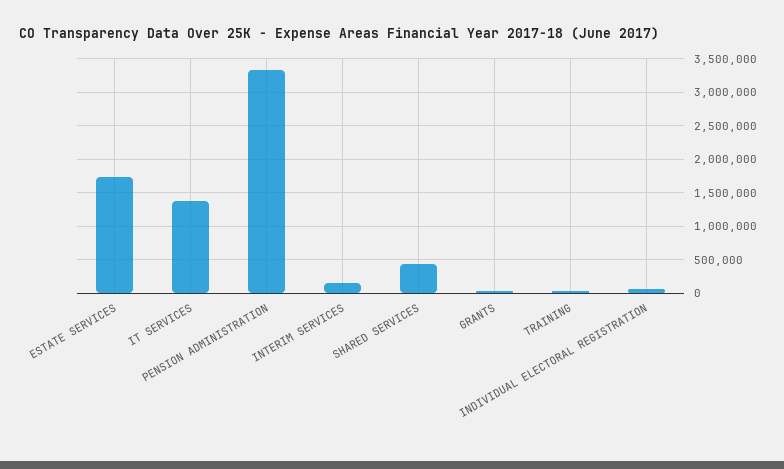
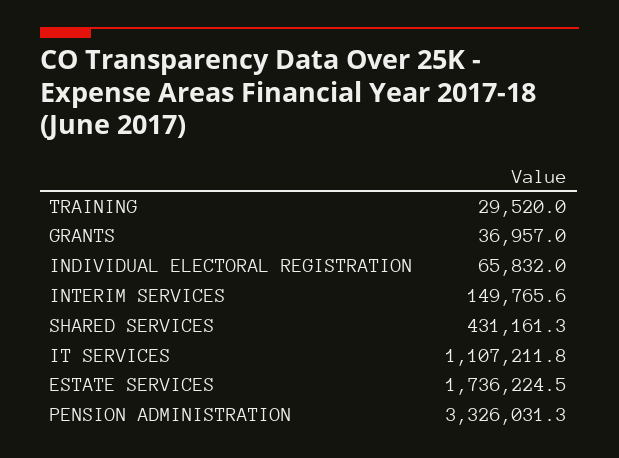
  {
    "ESTATE SERVICES": 1736224.5,
-   "IT SERVICES": 1400000,
+   "IT SERVICES": 1107211.8,
    "PENSION ADMINISTRATION": 3326031.3,
    "INTERIM SERVICES": 149765.6,
    "SHARED SERVICES": 431161.3,
    "GRANTS": 36957,
    "TRAINING": 29520,
    "INDIVIDUAL ELECTORAL REGISTRATION": 65832
  }

